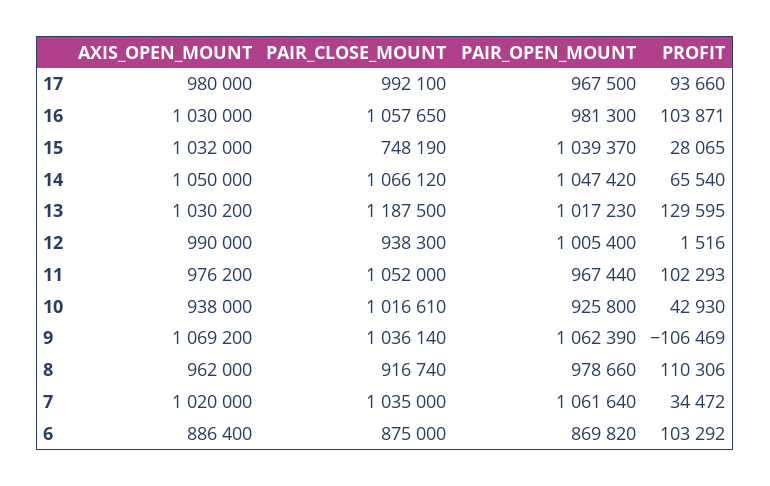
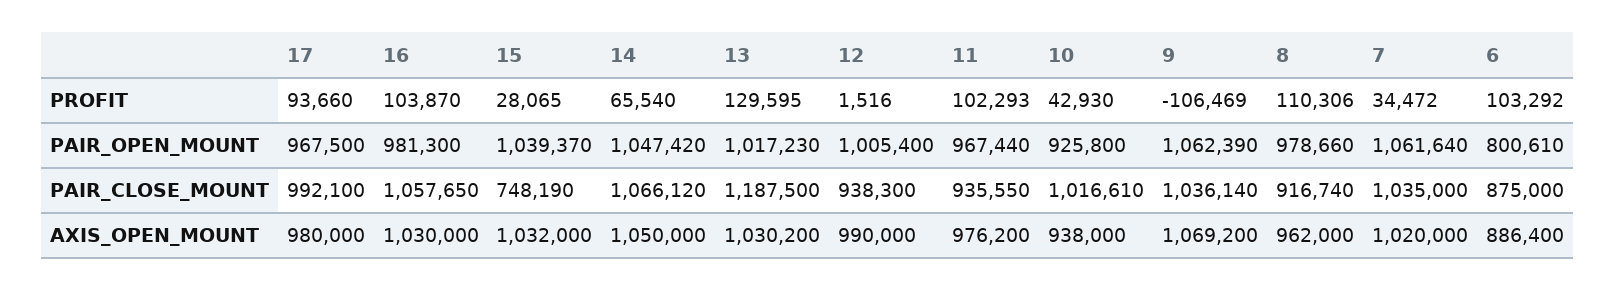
  {
    "AXIS_OPEN_MOUNT": {
      "17": 980000,
      "16": 1030000,
      "15": 1032000,
      "14": 1050000,
      "13": 1030200,
      "12": 990000,
      "11": 976200,
      "10": 938000,
      "9": 1069200,
      "8": 962000,
      "7": 1020000,
      "6": 886400
    },
    "PAIR_CLOSE_MOUNT": {
      "17": 992100,
      "16": 1057650,
      "15": 748190,
      "14": 1066120,
      "13": 1187500,
      "12": 938300,
-     "11": 1052000,
+     "11": 935550,
      "10": 1016610,
      "9": 1036140,
      "8": 916740,
      "7": 1035000,
      "6": 875000
    },
    "PAIR_OPEN_MOUNT": {
      "17": 967500,
      "16": 981300,
      "15": 1039370,
      "14": 1047420,
      "13": 1017230,
      "12": 1005400,
      "11": 967440,
      "10": 925800,
      "9": 1062390,
      "8": 978660,
      "7": 1061640,
-     "6": 869820
+     "6": 800610
    },
    "PROFIT": {
      "17": 93660,
-     "16": 103871,
+     "16": 103870,
      "15": 28065,
      "14": 65540,
      "13": 129595,
      "12": 1516,
      "11": 102293,
      "10": 42930,
      "9": -106469,
      "8": 110306,
      "7": 34472,
      "6": 103292
    }
  }

